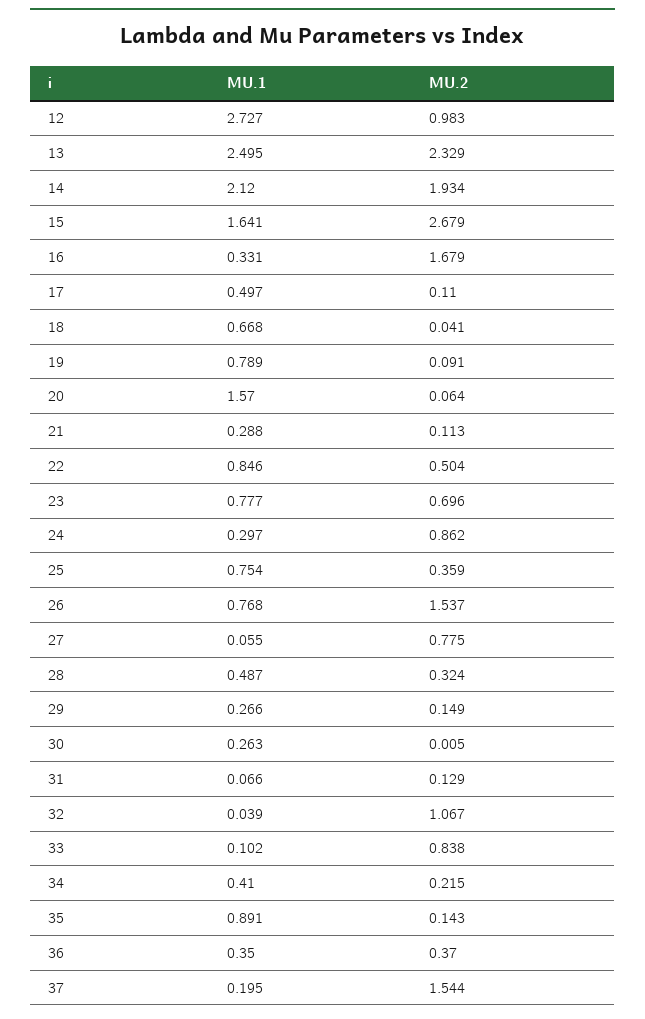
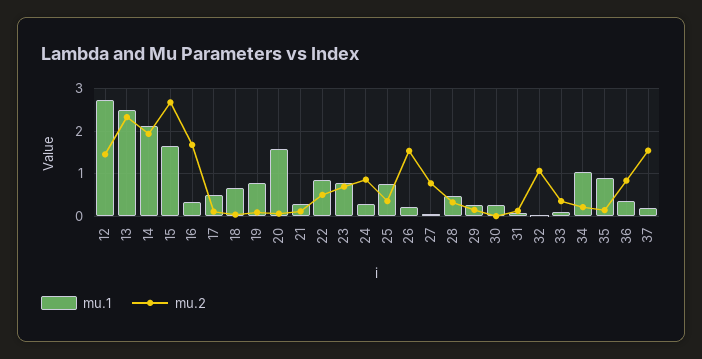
  {
    "MU.1": {
      "12": 2.727,
      "13": 2.495,
      "14": 2.12,
      "15": 1.641,
      "16": 0.331,
      "17": 0.497,
      "18": 0.668,
      "19": 0.789,
      "20": 1.57,
      "21": 0.288,
      "22": 0.846,
      "23": 0.777,
      "24": 0.297,
      "25": 0.754,
-     "26": 0.768,
+     "26": 0.2,
      "27": 0.055,
      "28": 0.487,
      "29": 0.266,
      "30": 0.263,
      "31": 0.066,
      "32": 0.039,
      "33": 0.102,
-     "34": 0.41,
+     "34": 1,
      "35": 0.891,
      "36": 0.35,
      "37": 0.195
    },
    "MU.2": {
-     "12": 0.983,
+     "12": 1.4,
      "13": 2.329,
      "14": 1.934,
      "15": 2.679,
      "16": 1.679,
      "17": 0.11,
      "18": 0.041,
      "19": 0.091,
      "20": 0.064,
      "21": 0.113,
      "22": 0.504,
      "23": 0.696,
      "24": 0.862,
      "25": 0.359,
      "26": 1.537,
      "27": 0.775,
      "28": 0.324,
      "29": 0.149,
      "30": 0.005,
      "31": 0.129,
      "32": 1.067,
-     "33": 0.838,
+     "33": 0.4,
      "34": 0.215,
      "35": 0.143,
-     "36": 0.37,
+     "36": 0.8,
      "37": 1.544
    }
  }

